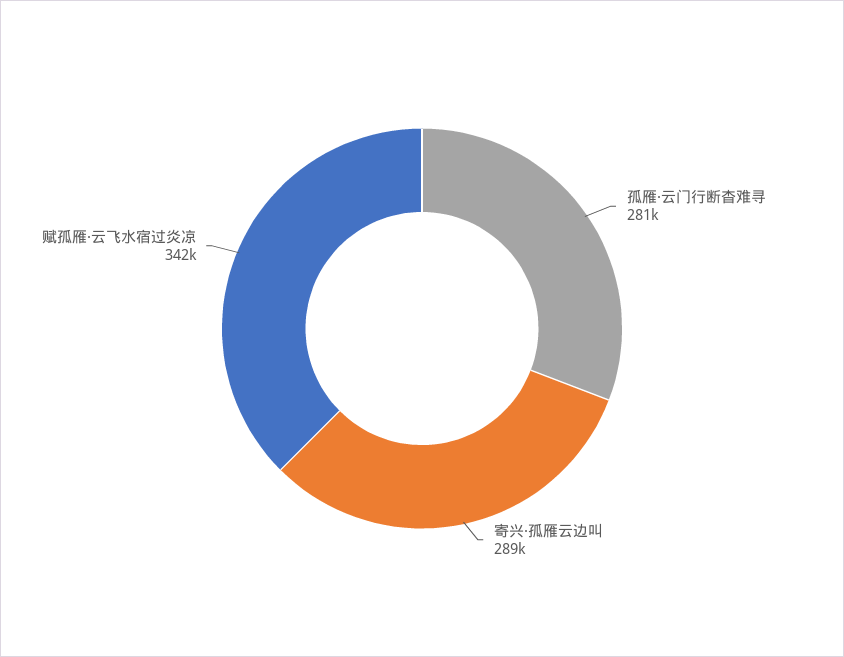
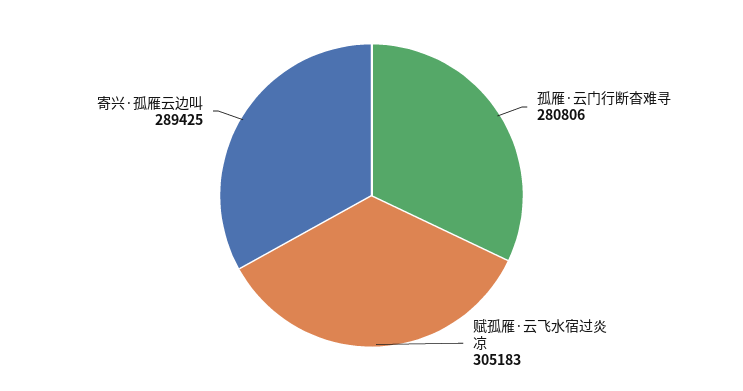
  {
    "孤雁·云门行断杳难寻": 280806,
    "寄兴·孤雁云边叫": 289425,
-   "赋孤雁·云飞水宿过炎凉": 342000
+   "赋孤雁·云飞水宿过炎凉": 305183
  }

